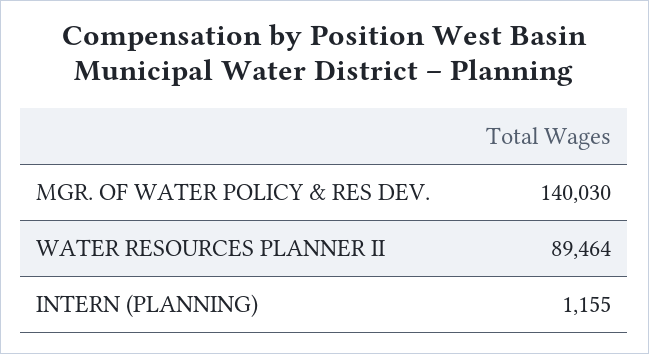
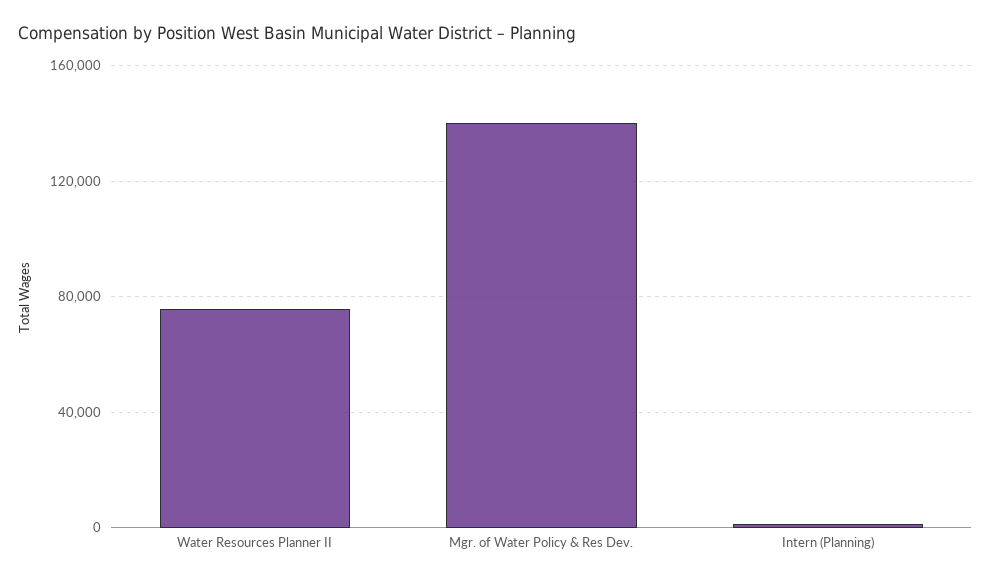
  {
    "MGR. OF WATER POLICY & RES DEV.": 140030,
-   "WATER RESOURCES PLANNER II": 89464,
+   "WATER RESOURCES PLANNER II": 75000,
    "INTERN (PLANNING)": 1155
  }

